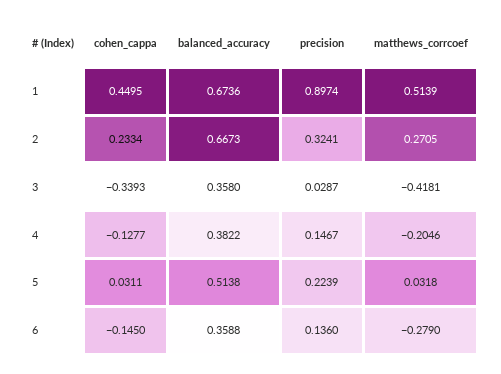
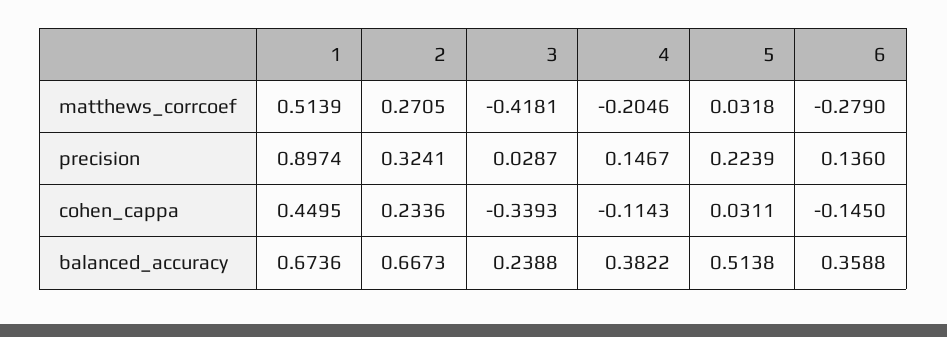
  {
    "cohen_cappa": {
      "1": 0.4495,
-     "2": 0.2334,
+     "2": 0.2336,
      "3": -0.3393,
-     "4": -0.1277,
+     "4": -0.1143,
      "5": 0.0311,
      "6": -0.145
    },
    "balanced_accuracy": {
      "1": 0.6736,
      "2": 0.6673,
-     "3": 0.358,
+     "3": 0.2388,
      "4": 0.3822,
      "5": 0.5138,
      "6": 0.3588
    },
    "precision": {
      "1": 0.8974,
      "2": 0.3241,
      "3": 0.0287,
      "4": 0.1467,
      "5": 0.2239,
      "6": 0.136
    },
    "matthews_corrcoef": {
      "1": 0.5139,
      "2": 0.2705,
      "3": -0.4181,
      "4": -0.2046,
      "5": 0.0318,
      "6": -0.279
    }
  }

